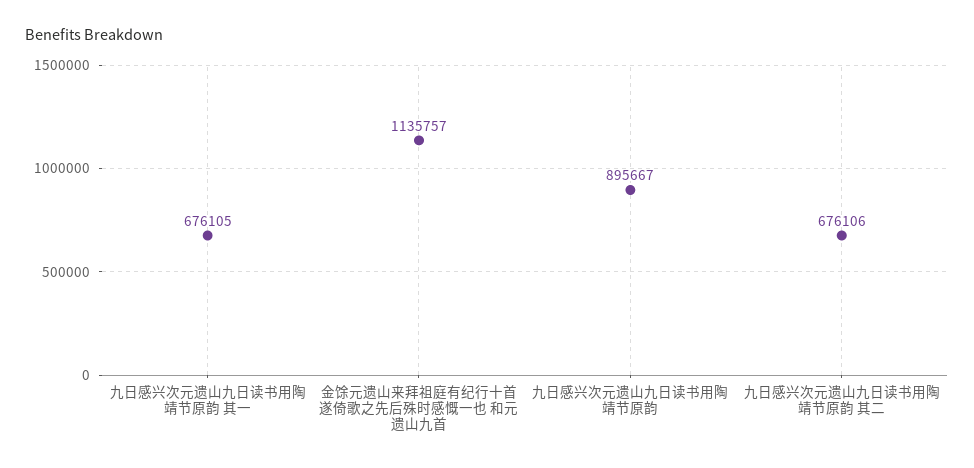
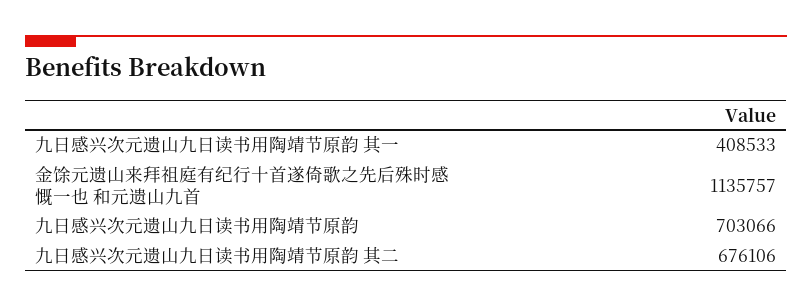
  {
-   "九日感兴次元遗山九日读书用陶靖节原韵 其一": 676105,
+   "九日感兴次元遗山九日读书用陶靖节原韵 其一": 408533,
    "金馀元遗山来拜祖庭有纪行十首遂倚歌之先后殊时感慨一也 和元遗山九首": 1135757,
-   "九日感兴次元遗山九日读书用陶靖节原韵": 895667,
+   "九日感兴次元遗山九日读书用陶靖节原韵": 703066,
    "九日感兴次元遗山九日读书用陶靖节原韵 其二": 676106
  }

